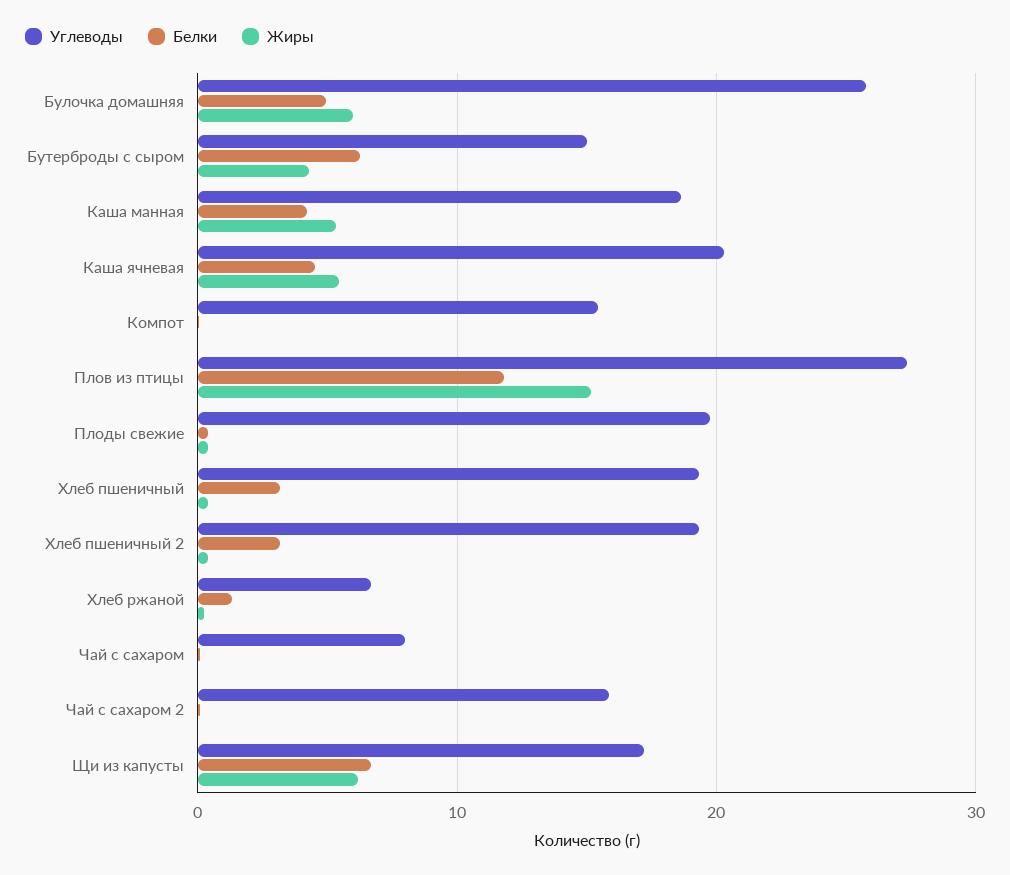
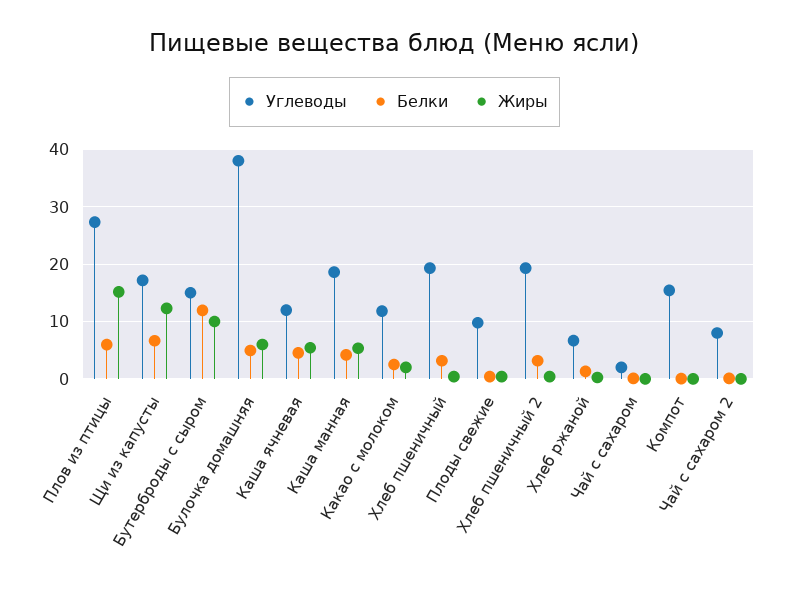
  {
    "Углеводы": {
-     "Булочка домашняя": 26,
+     "Булочка домашняя": 38,
      "Бутерброды с сыром": 15,
      "Каша манная": 19,
-     "Каша ячневая": 20,
+     "Каша ячневая": 12,
      "Компот": 15,
      "Плов из птицы": 27,
-     "Плоды свежие": 20,
+     "Плоды свежие": 10,
      "Хлеб пшеничный": 19,
      "Хлеб пшеничный 2": 19,
      "Хлеб ржаной": 7,
-     "Чай с сахаром": 8,
+     "Чай с сахаром": 2,
-     "Чай с сахаром 2": 16,
+     "Чай с сахаром 2": 8,
-     "Щи из капусты": 17
+     "Щи из капусты": 17,
+     "Какао с молоком": 12
    },
    "Белки": {
      "Булочка домашняя": 5,
-     "Бутерброды с сыром": 6,
+     "Бутерброды с сыром": 12,
      "Каша манная": 4,
      "Каша ячневая": 5,
      "Компот": 0,
-     "Плов из птицы": 12,
+     "Плов из птицы": 6,
      "Плоды свежие": 0,
      "Хлеб пшеничный": 3,
      "Хлеб пшеничный 2": 3,
      "Хлеб ржаной": 1,
      "Чай с сахаром": 0,
      "Чай с сахаром 2": 0,
-     "Щи из капусты": 7
+     "Щи из капусты": 7,
+     "Какао с молоком": 2
    },
    "Жиры": {
      "Булочка домашняя": 6,
-     "Бутерброды с сыром": 4,
+     "Бутерброды с сыром": 10,
      "Каша манная": 5,
      "Каша ячневая": 5,
      "Компот": 0,
      "Плов из птицы": 15,
      "Плоды свежие": 0,
      "Хлеб пшеничный": 0,
      "Хлеб пшеничный 2": 0,
      "Хлеб ржаной": 0,
      "Чай с сахаром": 0,
      "Чай с сахаром 2": 0,
-     "Щи из капусты": 6
+     "Щи из капусты": 12,
+     "Какао с молоком": 2
    }
  }

